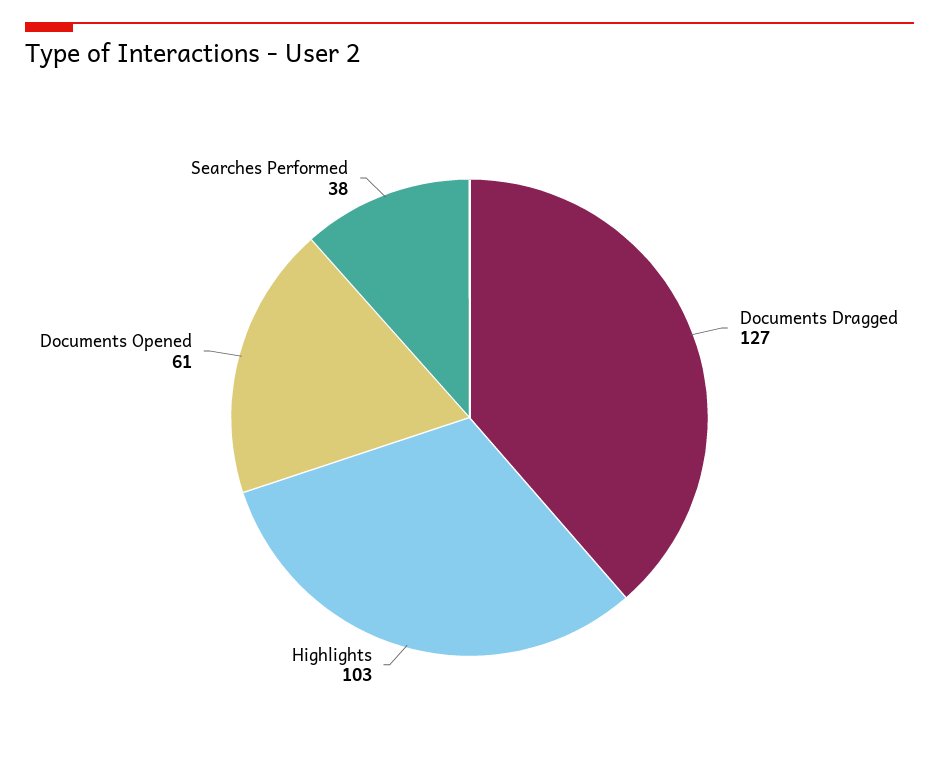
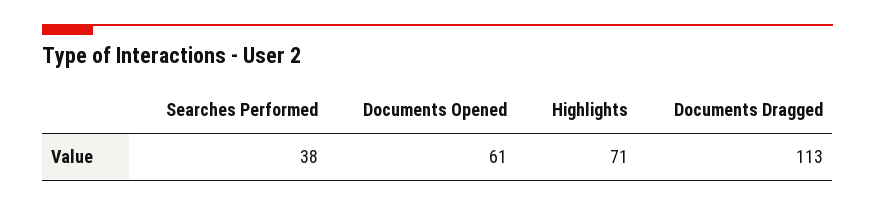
  {
-   "Documents Dragged": 127,
+   "Documents Dragged": 113,
-   "Highlights": 103,
+   "Highlights": 71,
    "Documents Opened": 61,
    "Searches Performed": 38
  }

